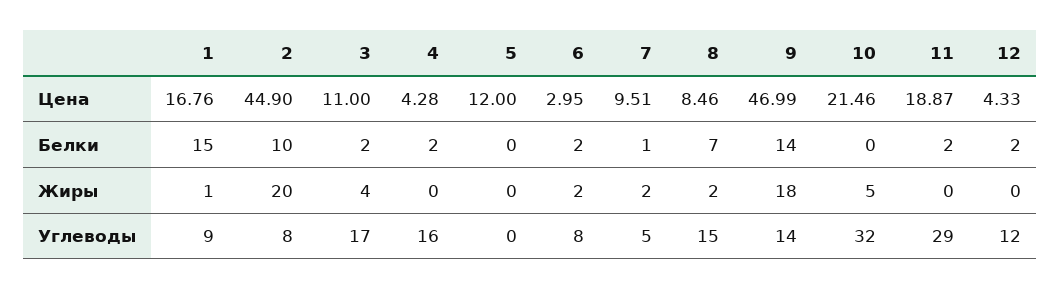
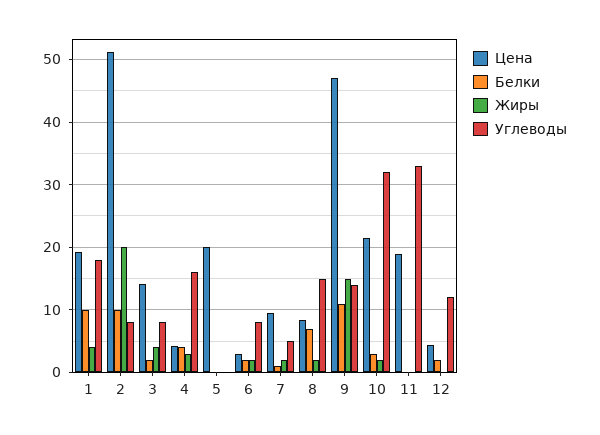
  {
    "Цена": {
-     "1": 16.76,
+     "1": 19,
-     "2": 44.9,
+     "2": 51,
-     "3": 11,
+     "3": 14,
      "4": 4.28,
-     "5": 12,
+     "5": 20,
      "6": 2.95,
      "7": 9.51,
      "8": 8.46,
      "9": 46.99,
      "10": 21.46,
      "11": 18.87,
      "12": 4.33
    },
    "Белки": {
-     "1": 15,
+     "1": 10,
      "2": 10,
      "3": 2,
-     "4": 2,
+     "4": 4,
      "5": 0,
      "6": 2,
      "7": 1,
      "8": 7,
-     "9": 14,
+     "9": 11,
-     "10": 0,
+     "10": 3,
-     "11": 2,
+     "11": 0,
      "12": 2
    },
    "Жиры": {
-     "1": 1,
+     "1": 4,
      "2": 20,
      "3": 4,
-     "4": 0,
+     "4": 3,
      "5": 0,
      "6": 2,
      "7": 2,
      "8": 2,
-     "9": 18,
+     "9": 15,
-     "10": 5,
+     "10": 2,
      "11": 0,
      "12": 0
    },
    "Углеводы": {
-     "1": 9,
+     "1": 18,
      "2": 8,
-     "3": 17,
+     "3": 8,
      "4": 16,
      "5": 0,
      "6": 8,
      "7": 5,
      "8": 15,
      "9": 14,
      "10": 32,
-     "11": 29,
+     "11": 33,
      "12": 12
    }
  }

